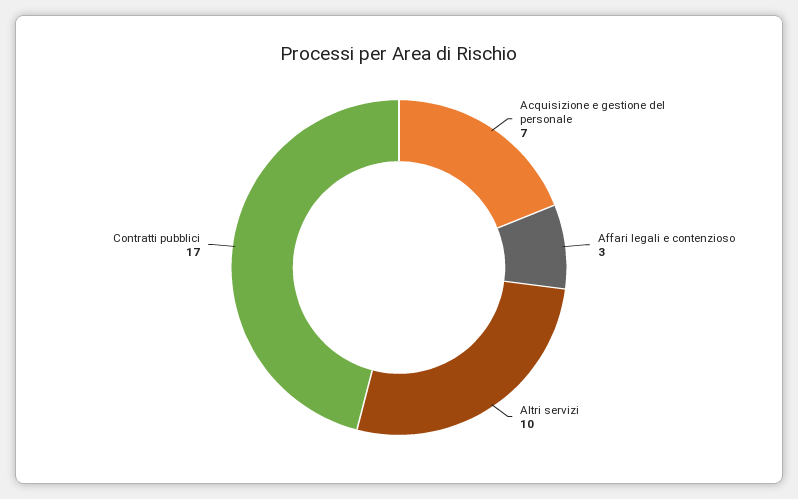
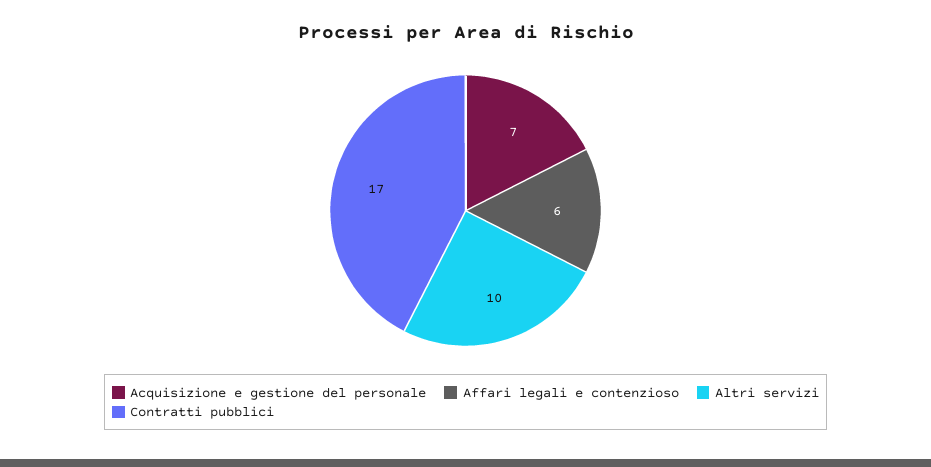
  {
    "Acquisizione e gestione del personale": 7,
-   "Affari legali e contenzioso": 3,
+   "Affari legali e contenzioso": 6,
    "Altri servizi": 10,
    "Contratti pubblici": 17
  }

